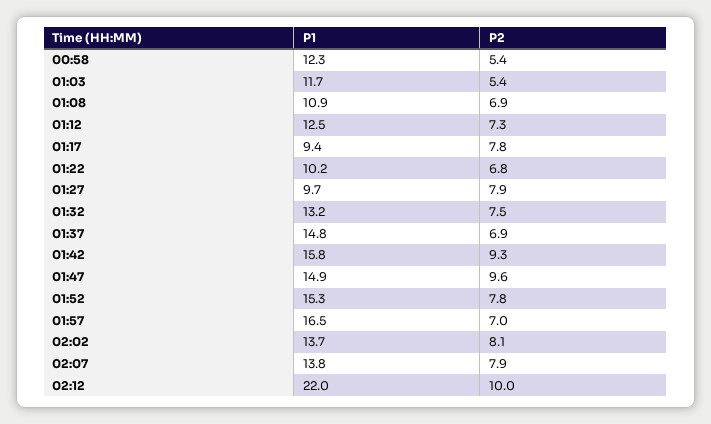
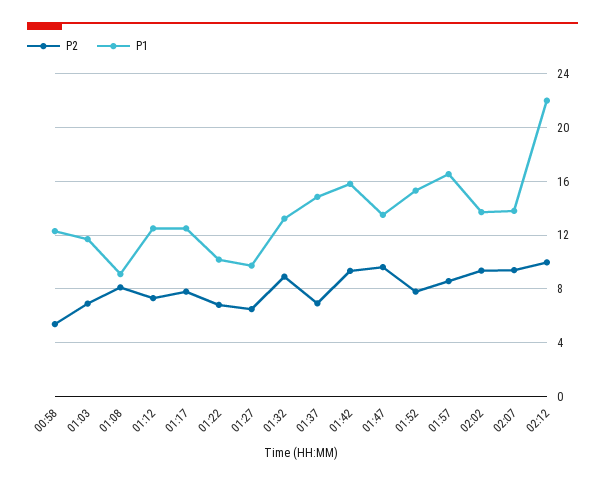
  {
    "P1": {
      "00:58": 12.3,
      "01:03": 11.7,
-     "01:08": 10.9,
+     "01:08": 9,
      "01:12": 12.5,
-     "01:17": 9.4,
+     "01:17": 12.5,
      "01:22": 10.2,
      "01:27": 9.7,
      "01:32": 13.2,
      "01:37": 14.8,
      "01:42": 15.8,
-     "01:47": 14.9,
+     "01:47": 13.5,
      "01:52": 15.3,
      "01:57": 16.5,
      "02:02": 13.7,
      "02:07": 13.8,
      "02:12": 22
    },
    "P2": {
      "00:58": 5.4,
-     "01:03": 5.4,
+     "01:03": 7,
-     "01:08": 6.9,
+     "01:08": 8,
      "01:12": 7.3,
      "01:17": 7.8,
      "01:22": 6.8,
-     "01:27": 7.9,
+     "01:27": 6.5,
-     "01:32": 7.5,
+     "01:32": 9,
      "01:37": 6.9,
      "01:42": 9.3,
      "01:47": 9.6,
      "01:52": 7.8,
-     "01:57": 7,
+     "01:57": 8.5,
-     "02:02": 8.1,
+     "02:02": 9.5,
-     "02:07": 7.9,
+     "02:07": 9.5,
      "02:12": 10
    }
  }

